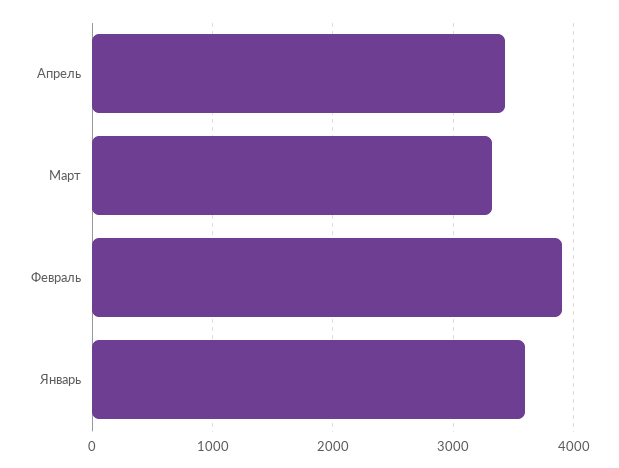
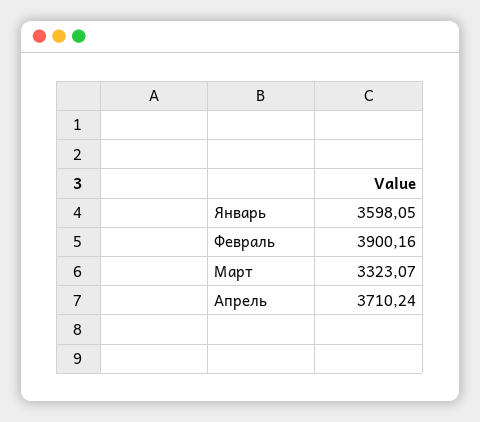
  {
-   "Апрель": 3400,
+   "Апрель": 3710.24,
    "Март": 3323.07,
    "Февраль": 3900.16,
    "Январь": 3598.05
  }

